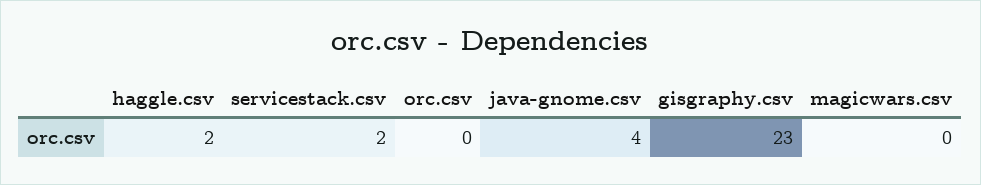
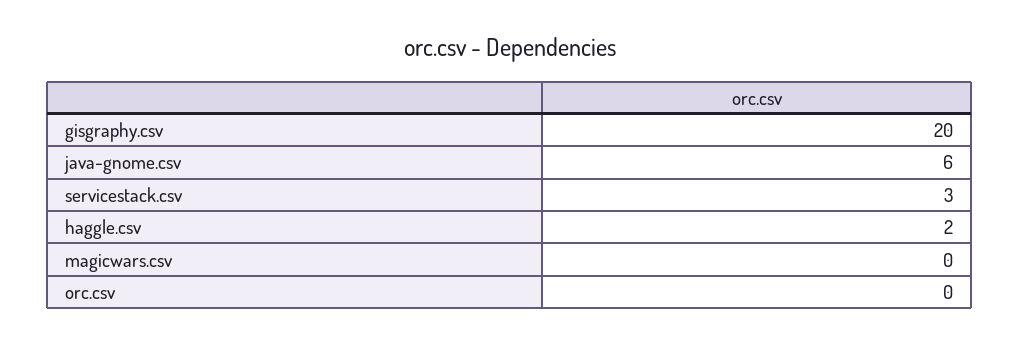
  {
    "haggle.csv": 2,
-   "servicestack.csv": 2,
+   "servicestack.csv": 3,
    "orc.csv": 0,
-   "java-gnome.csv": 4,
+   "java-gnome.csv": 6,
-   "gisgraphy.csv": 23,
+   "gisgraphy.csv": 20,
    "magicwars.csv": 0
  }

